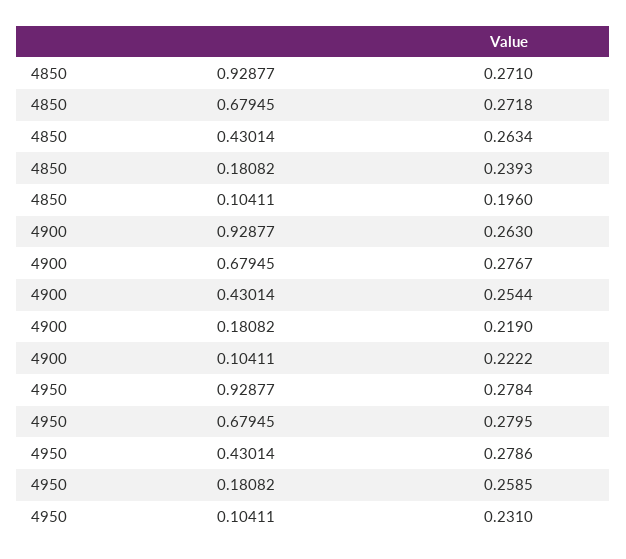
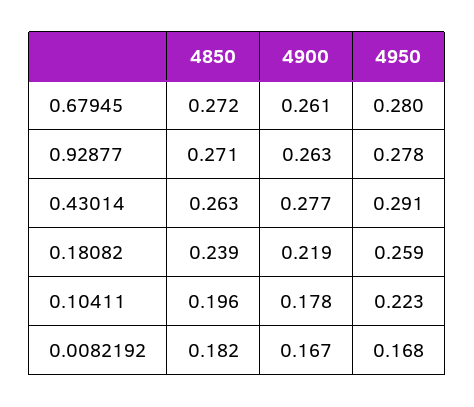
  {
    "4850": {
      "0.92877": 0.271,
      "0.67945": 0.2718,
      "0.43014": 0.2634,
      "0.18082": 0.2393,
-     "0.10411": 0.196
+     "0.10411": 0.196,
+     "0.0082192": 0.182
    },
    "4900": {
      "0.92877": 0.263,
-     "0.67945": 0.2767,
+     "0.67945": 0.261,
-     "0.43014": 0.2544,
+     "0.43014": 0.277,
      "0.18082": 0.219,
-     "0.10411": 0.2222
+     "0.10411": 0.178,
+     "0.0082192": 0.167
    },
    "4950": {
      "0.92877": 0.2784,
      "0.67945": 0.2795,
-     "0.43014": 0.2786,
+     "0.43014": 0.291,
      "0.18082": 0.2585,
-     "0.10411": 0.231
+     "0.10411": 0.223,
+     "0.0082192": 0.168
    }
  }

